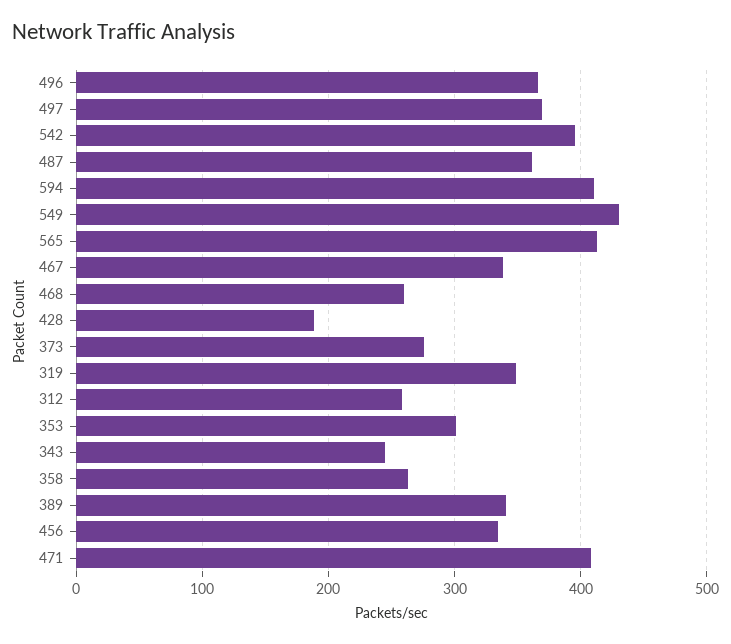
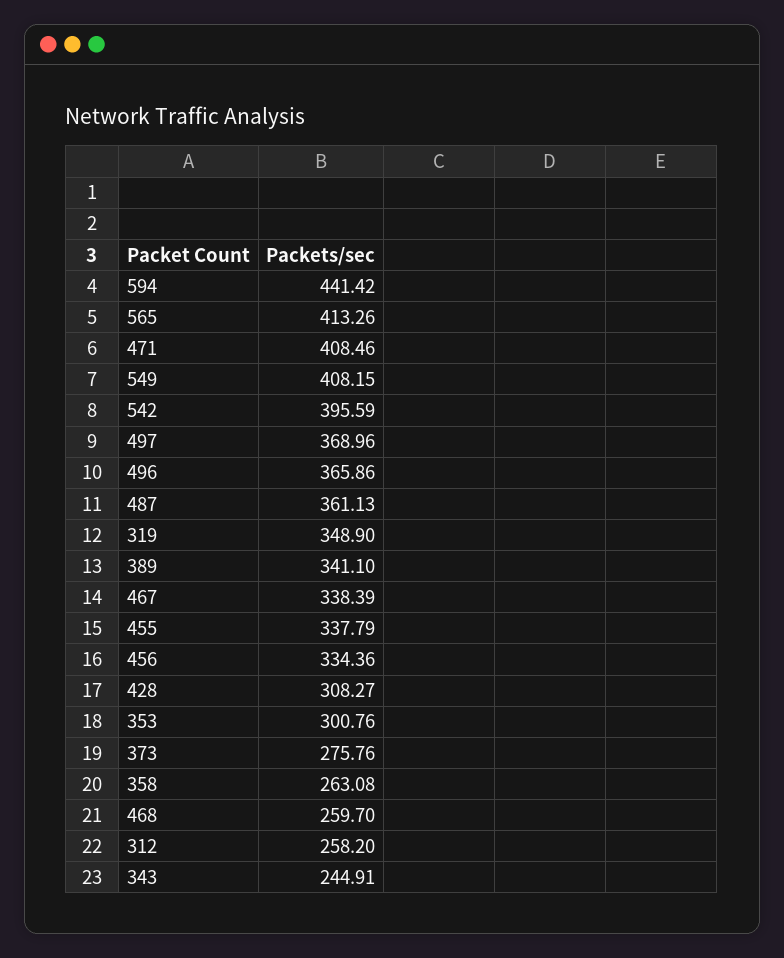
  {
    "496": 365.86,
    "497": 368.96,
    "542": 395.59,
    "487": 361.13,
-   "594": 410,
+   "594": 441.42,
-   "549": 430,
+   "549": 408.15,
    "565": 413.26,
    "467": 338.39,
    "468": 259.7,
-   "428": 190,
+   "428": 308.27,
    "373": 275.76,
    "319": 348.9,
    "312": 258.2,
    "353": 300.76,
    "343": 244.91,
    "358": 263.08,
    "389": 341.1,
    "456": 334.36,
-   "471": 408.46
+   "471": 408.46,
+   "455": 337.79
  }

